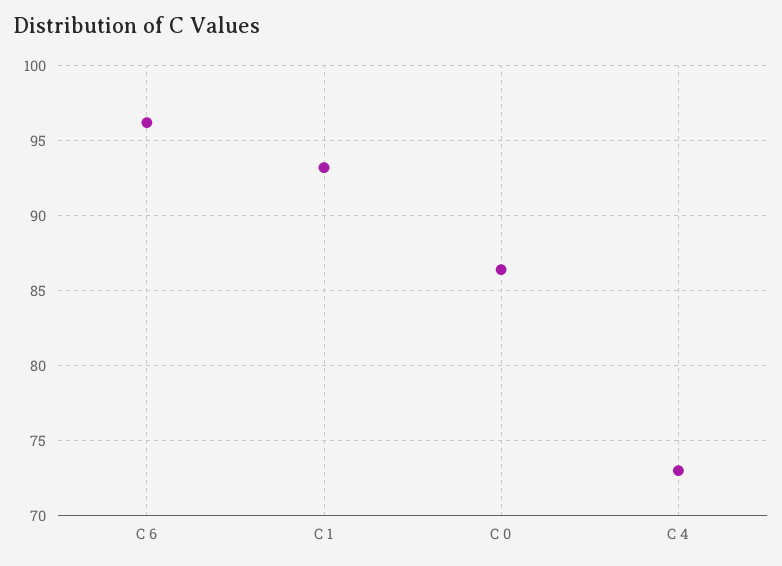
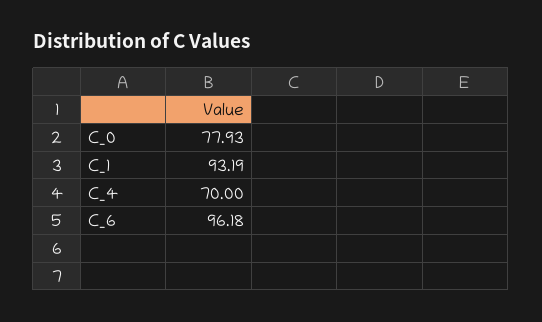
  {
    "C 6": 96.18,
    "C 1": 93.19,
-   "C 0": 86.5,
+   "C 0": 77.93,
-   "C 4": 73
+   "C 4": 70
  }

